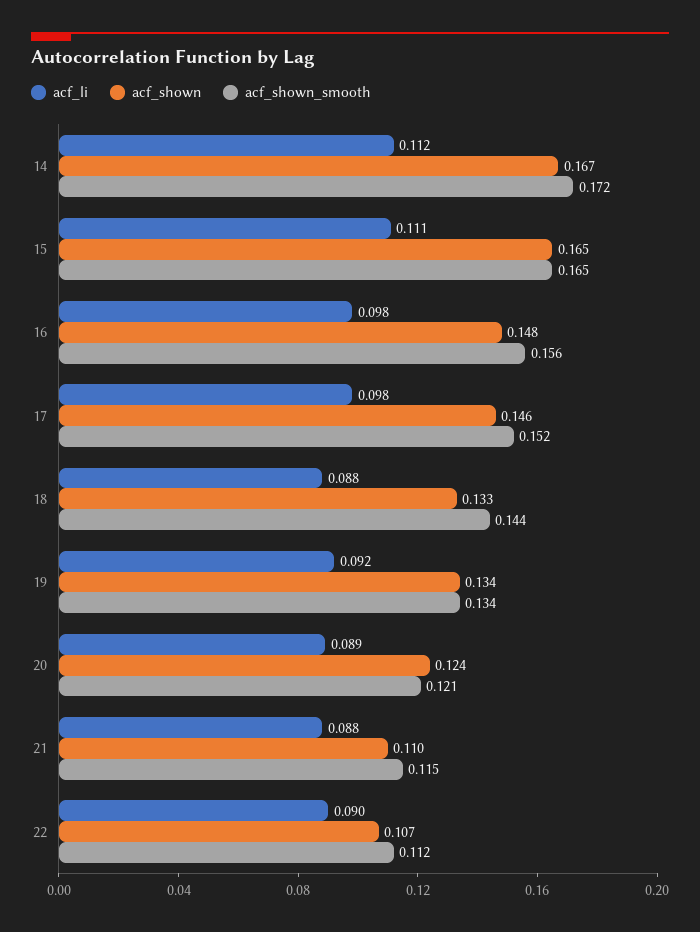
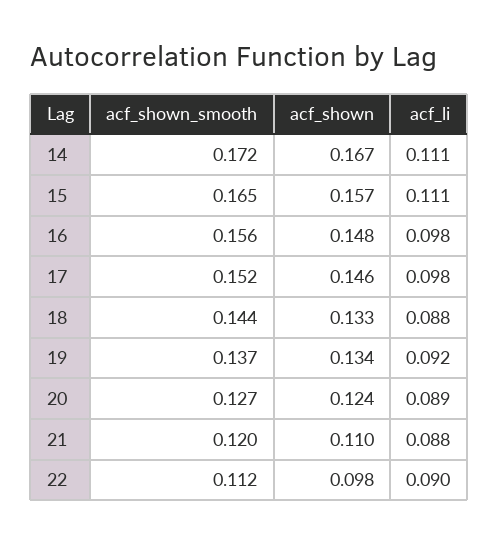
  {
    "acf_li": {
-     "14": 0.112,
+     "14": 0.111,
      "15": 0.111,
      "16": 0.098,
      "17": 0.098,
      "18": 0.088,
      "19": 0.092,
      "20": 0.089,
      "21": 0.088,
      "22": 0.09
    },
    "acf_shown": {
      "14": 0.167,
-     "15": 0.165,
+     "15": 0.157,
      "16": 0.148,
      "17": 0.146,
      "18": 0.133,
      "19": 0.134,
      "20": 0.124,
      "21": 0.11,
-     "22": 0.107
+     "22": 0.098
    },
    "acf_shown_smooth": {
      "14": 0.172,
      "15": 0.165,
      "16": 0.156,
      "17": 0.152,
      "18": 0.144,
-     "19": 0.134,
+     "19": 0.137,
-     "20": 0.121,
+     "20": 0.127,
-     "21": 0.115,
+     "21": 0.12,
      "22": 0.112
    }
  }

